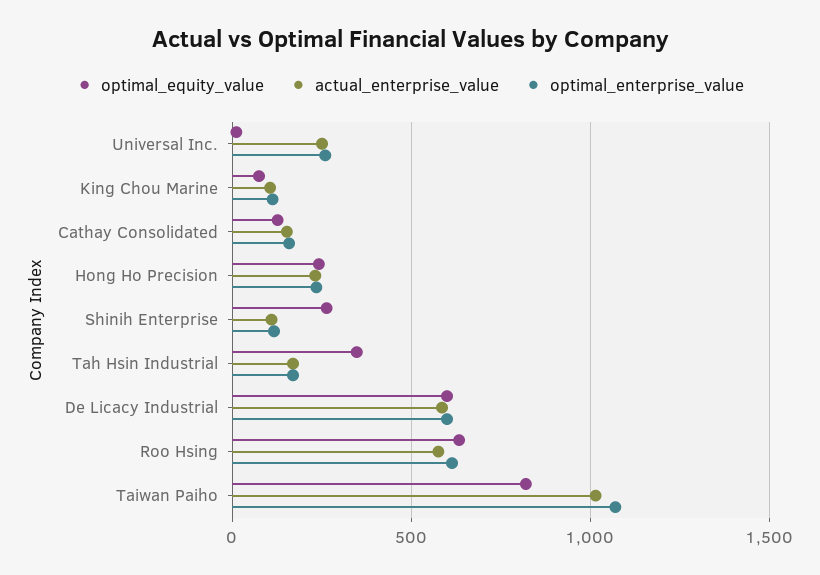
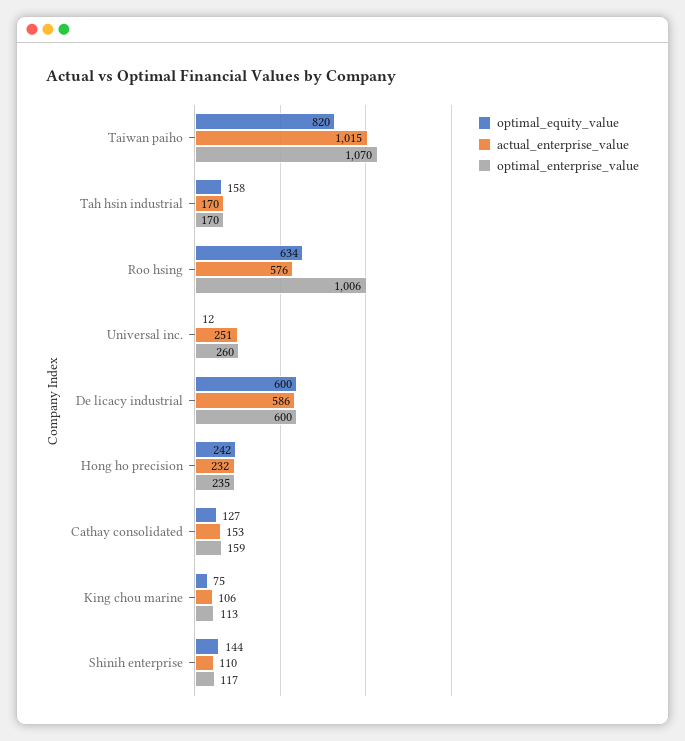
  {
    "optimal_equity_value": {
      "Universal Inc.": 12,
      "King Chou Marine": 75,
      "Cathay Consolidated": 127,
      "Hong Ho Precision": 242,
-     "Shinih Enterprise": 250,
+     "Shinih Enterprise": 144,
-     "Tah Hsin Industrial": 350,
+     "Tah Hsin Industrial": 158,
      "De Licacy Industrial": 600,
      "Roo Hsing": 634,
      "Taiwan Paiho": 820
    },
    "actual_enterprise_value": {
      "Universal Inc.": 251,
      "King Chou Marine": 106,
      "Cathay Consolidated": 153,
      "Hong Ho Precision": 232,
      "Shinih Enterprise": 110,
      "Tah Hsin Industrial": 170,
      "De Licacy Industrial": 586,
      "Roo Hsing": 576,
      "Taiwan Paiho": 1015
    },
    "optimal_enterprise_value": {
      "Universal Inc.": 260,
      "King Chou Marine": 113,
      "Cathay Consolidated": 159,
      "Hong Ho Precision": 235,
      "Shinih Enterprise": 117,
      "Tah Hsin Industrial": 170,
      "De Licacy Industrial": 600,
-     "Roo Hsing": 600,
+     "Roo Hsing": 1006,
      "Taiwan Paiho": 1070
    }
  }

